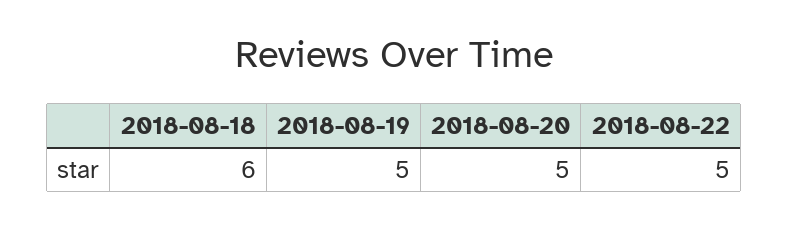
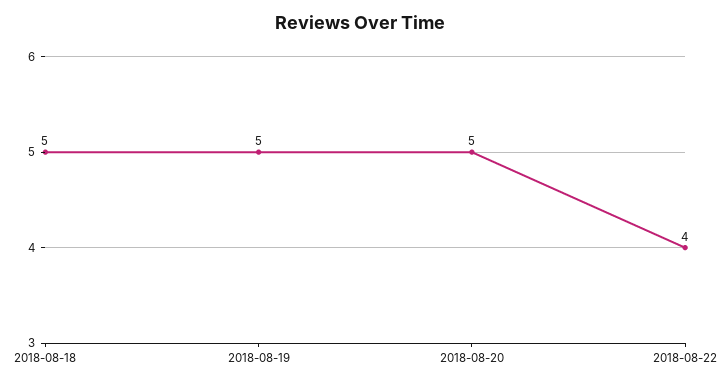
  {
-   "2018-08-18": 6,
+   "2018-08-18": 5,
    "2018-08-19": 5,
    "2018-08-20": 5,
-   "2018-08-22": 5
+   "2018-08-22": 4
  }

